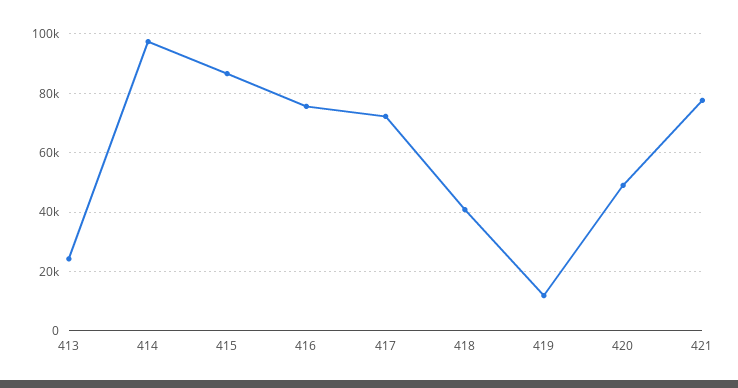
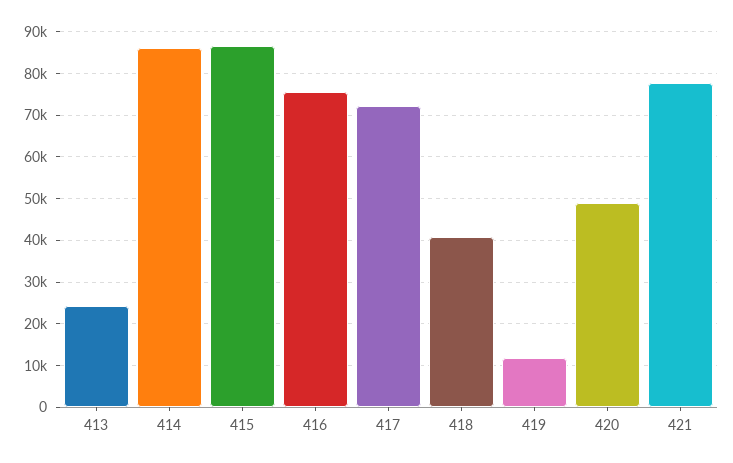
  {
    "413": 24000,
-   "414": 97500,
+   "414": 86000,
    "415": 86000,
    "416": 76000,
    "417": 72000,
    "418": 40000,
    "419": 12000,
    "420": 50000,
    "421": 78000
  }

